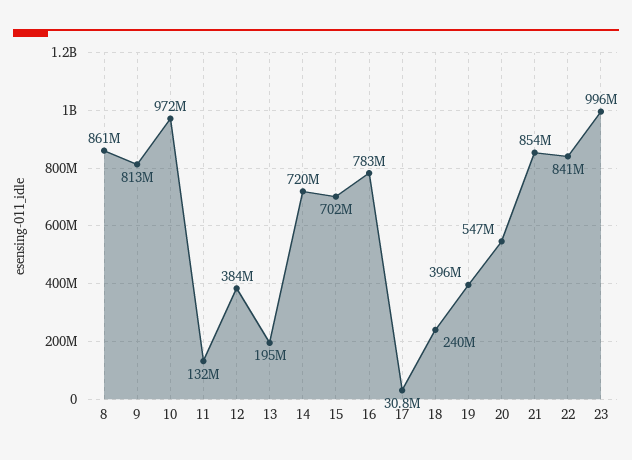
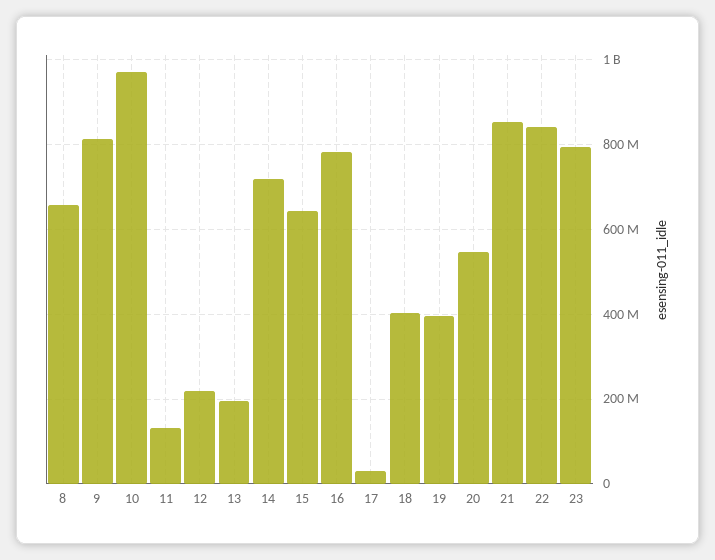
  {
-   "8": 861000000,
+   "8": 660000000,
    "9": 813000000,
    "10": 972000000,
    "11": 132000000,
-   "12": 384000000,
+   "12": 220000000,
    "13": 195000000,
    "14": 720000000,
-   "15": 702000000,
+   "15": 640000000,
    "16": 783000000,
    "17": 30800000,
-   "18": 240000000,
+   "18": 400000000,
    "19": 396000000,
    "20": 547000000,
    "21": 854000000,
    "22": 841000000,
-   "23": 996000000
+   "23": 800000000
  }

